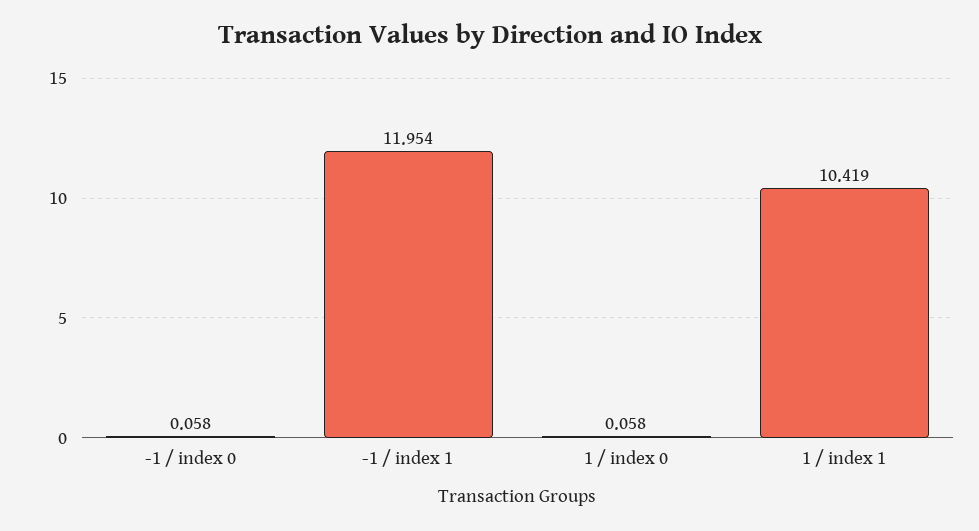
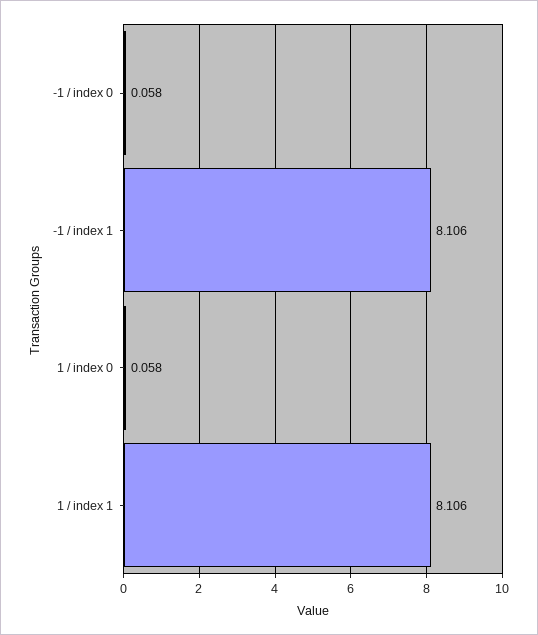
  {
    "-1 / index 0": 0.058,
-   "-1 / index 1": 11.954,
+   "-1 / index 1": 8.106,
    "1 / index 0": 0.058,
-   "1 / index 1": 10.419
+   "1 / index 1": 8.106
  }

